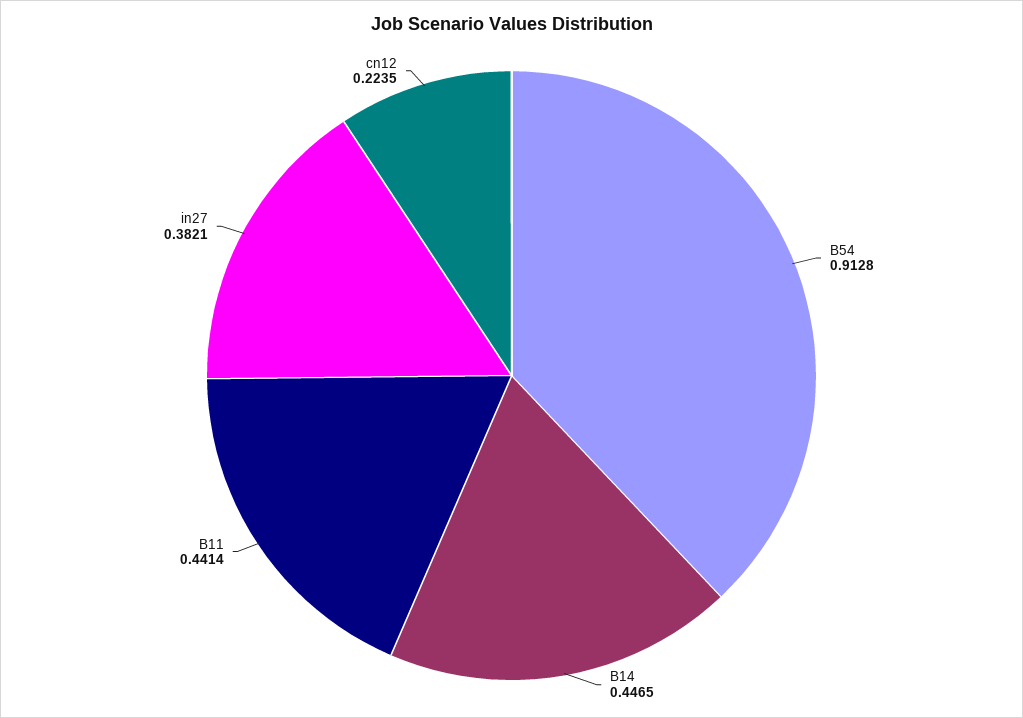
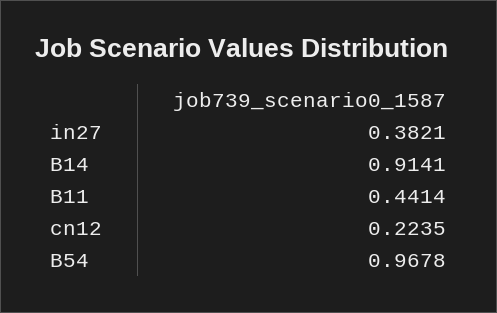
  {
-   "B54": 0.9128,
+   "B54": 0.9678,
-   "B14": 0.4465,
+   "B14": 0.9141,
    "B11": 0.4414,
    "in27": 0.3821,
    "cn12": 0.2235
  }

